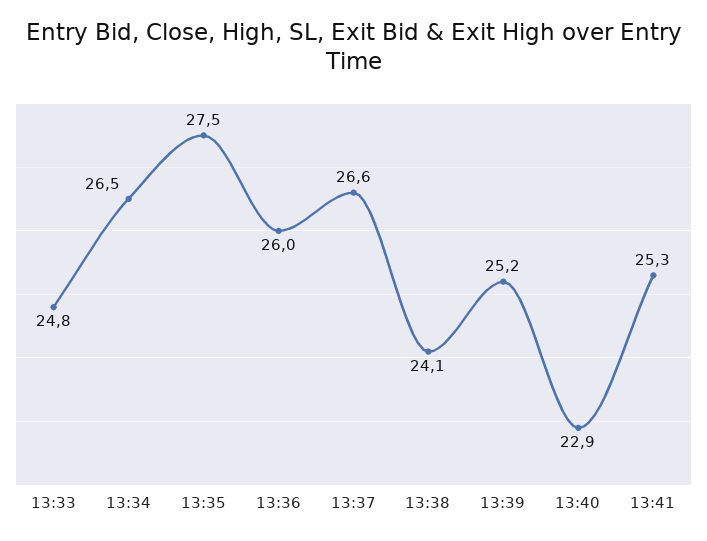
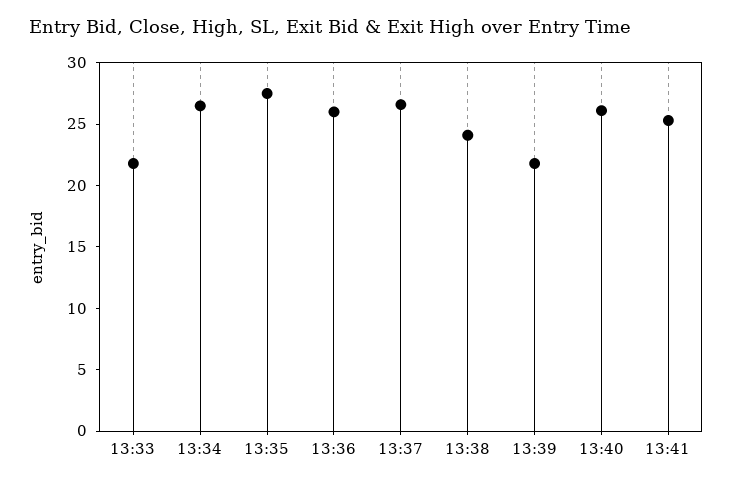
  {
-   "13:33": 24.8,
+   "13:33": 22,
    "13:34": 26.5,
    "13:35": 27.5,
    "13:36": 26,
    "13:37": 26.6,
    "13:38": 24.1,
-   "13:39": 25.2,
+   "13:39": 22,
-   "13:40": 22.9,
+   "13:40": 26,
    "13:41": 25.3
  }

